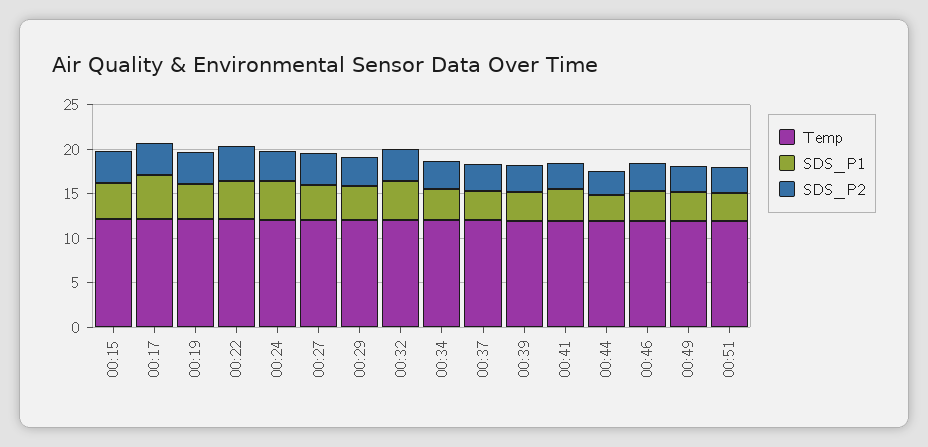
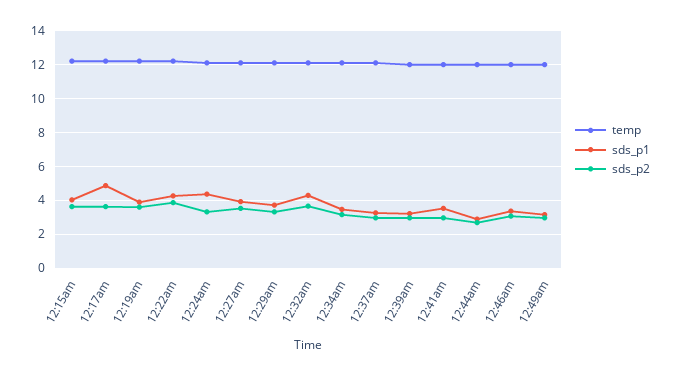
  {
    "Temp": {
      "00:15": 12,
      "00:17": 12,
      "00:19": 12,
      "00:22": 12,
      "00:24": 12,
      "00:27": 12,
      "00:29": 12,
      "00:32": 12,
      "00:34": 12,
      "00:37": 12,
      "00:39": 12,
      "00:41": 12,
      "00:44": 12,
      "00:46": 12,
-     "00:49": 12,
+     "00:49": 12
-     "00:51": 12
    },
    "SDS_P1": {
      "00:15": 4,
      "00:17": 5,
      "00:19": 4,
      "00:22": 4.5,
      "00:24": 4.5,
      "00:27": 4,
      "00:29": 3.5,
      "00:32": 4.5,
      "00:34": 3.5,
      "00:37": 3.5,
      "00:39": 3,
      "00:41": 3.5,
      "00:44": 3,
      "00:46": 3.5,
-     "00:49": 3,
+     "00:49": 3
-     "00:51": 3
    },
    "SDS_P2": {
      "00:15": 3.5,
      "00:17": 3.5,
      "00:19": 3.5,
      "00:22": 4,
      "00:24": 3.5,
      "00:27": 3.5,
      "00:29": 3.5,
      "00:32": 3.5,
      "00:34": 3,
      "00:37": 3,
      "00:39": 3,
      "00:41": 3,
      "00:44": 2.5,
      "00:46": 3,
-     "00:49": 3,
+     "00:49": 3
-     "00:51": 3
    }
  }

